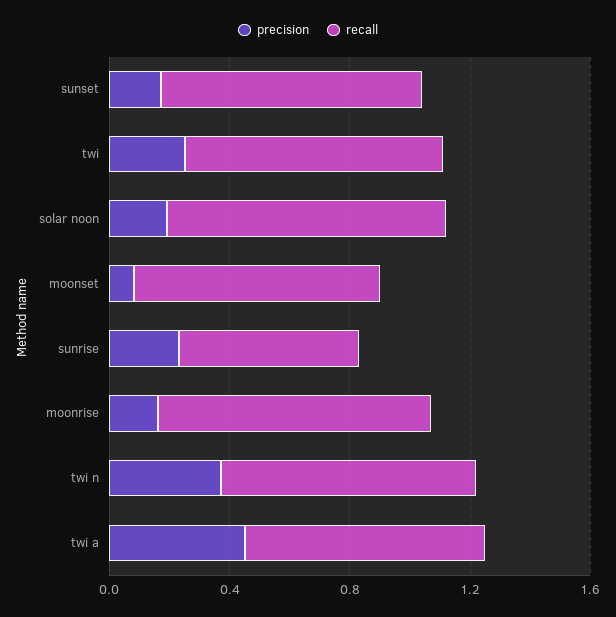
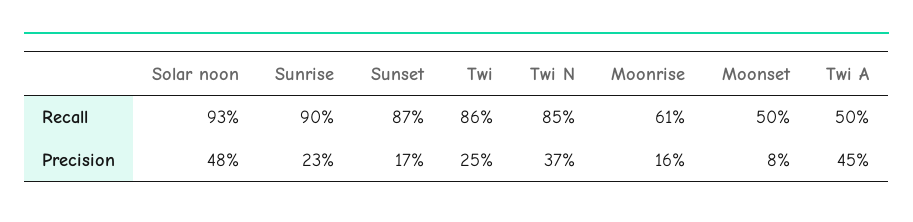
  {
    "precision": {
      "sunset": 0.17,
      "twi": 0.25,
-     "solar noon": 0.2,
+     "solar noon": 0.48,
      "moonset": 0.08,
      "sunrise": 0.23,
      "moonrise": 0.16,
      "twi n": 0.37,
      "twi a": 0.45
    },
    "recall": {
      "sunset": 0.87,
      "twi": 0.86,
      "solar noon": 0.93,
-     "moonset": 0.8,
+     "moonset": 0.5,
-     "sunrise": 0.6,
+     "sunrise": 0.9,
-     "moonrise": 0.9,
+     "moonrise": 0.61,
      "twi n": 0.85,
-     "twi a": 0.8
+     "twi a": 0.5
    }
  }

